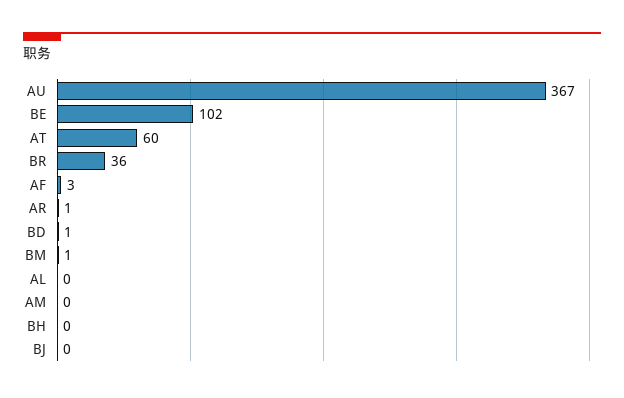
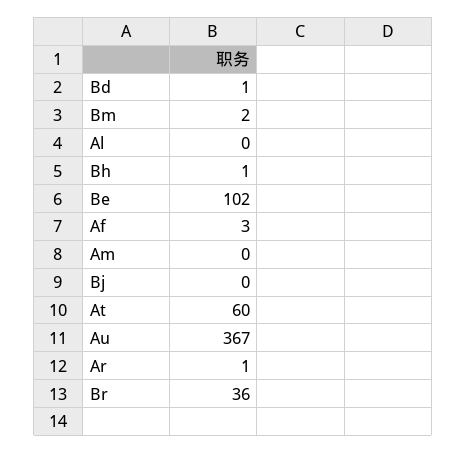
  {
    "AU": 367,
    "BE": 102,
    "AT": 60,
    "BR": 36,
    "AF": 3,
    "AR": 1,
    "BD": 1,
-   "BM": 1,
+   "BM": 2,
    "AL": 0,
    "AM": 0,
-   "BH": 0,
+   "BH": 1,
    "BJ": 0
  }

